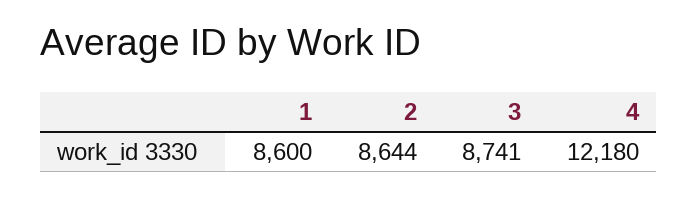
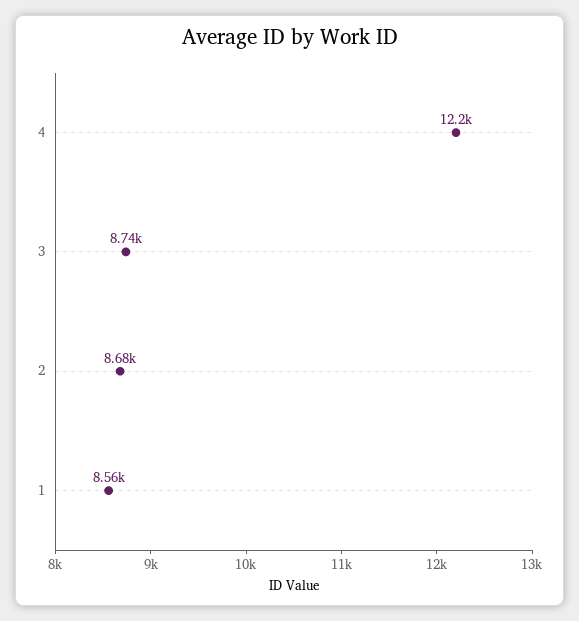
  {
-   "1": 8600,
+   "1": 8560,
-   "2": 8644,
+   "2": 8680,
    "3": 8741,
    "4": 12180
  }

